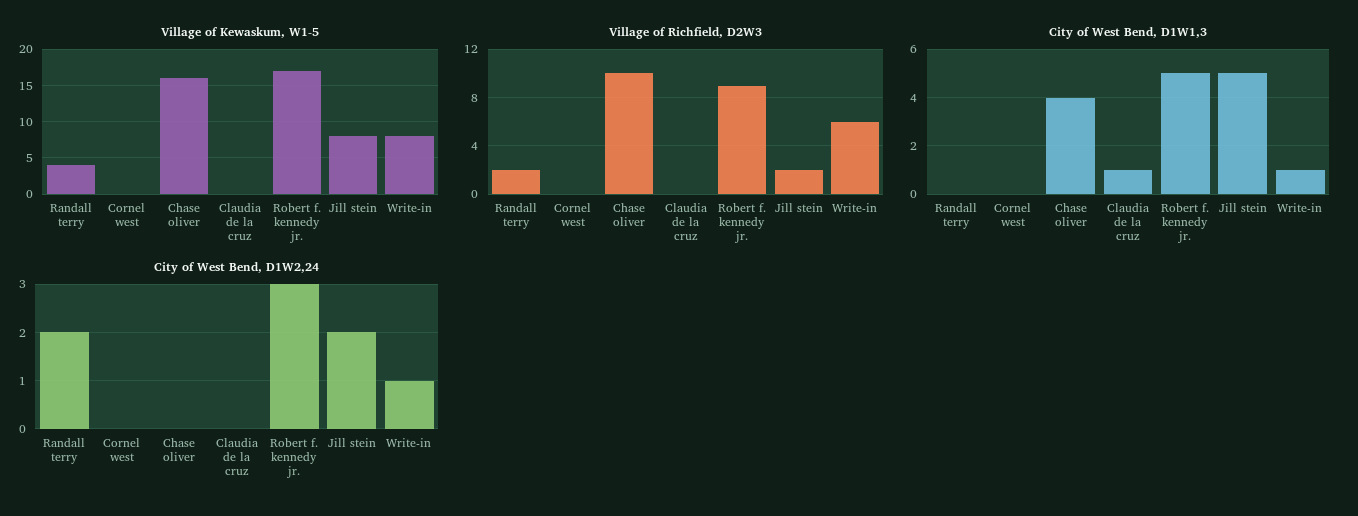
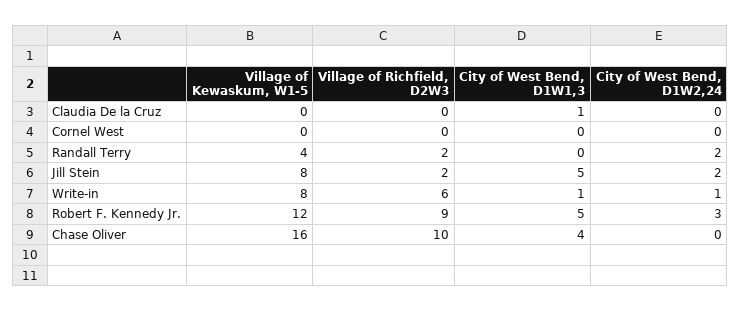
  {
    "Village of Kewaskum, W1-5": {
      "Randall terry": 4,
      "Cornel west": 0,
      "Chase oliver": 16,
      "Claudia de la cruz": 0,
-     "Robert f. kennedy jr.": 17,
+     "Robert f. kennedy jr.": 12,
      "Jill stein": 8,
      "Write-in": 8
    },
    "Village of Richfield, D2W3": {
      "Randall terry": 2,
      "Cornel west": 0,
      "Chase oliver": 10,
      "Claudia de la cruz": 0,
      "Robert f. kennedy jr.": 9,
      "Jill stein": 2,
      "Write-in": 6
    },
    "City of West Bend, D1W1,3": {
      "Randall terry": 0,
      "Cornel west": 0,
      "Chase oliver": 4,
      "Claudia de la cruz": 1,
      "Robert f. kennedy jr.": 5,
      "Jill stein": 5,
      "Write-in": 1
    },
    "City of West Bend, D1W2,24": {
      "Randall terry": 2,
      "Cornel west": 0,
      "Chase oliver": 0,
      "Claudia de la cruz": 0,
      "Robert f. kennedy jr.": 3,
      "Jill stein": 2,
      "Write-in": 1
    }
  }

